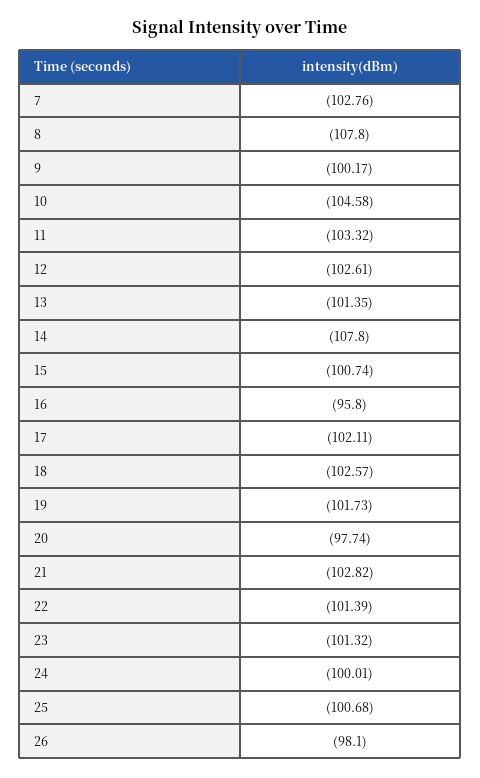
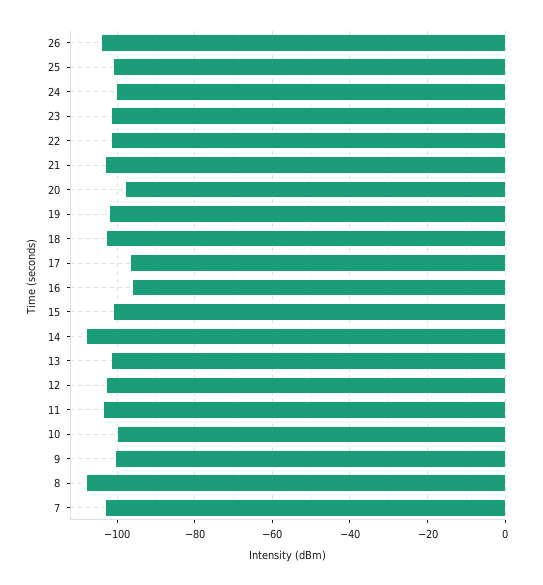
  {
    "7": -102.76,
    "8": -107.8,
    "9": -100.17,
-   "10": -104.58,
+   "10": -100,
    "11": -103.32,
    "12": -102.61,
    "13": -101.35,
    "14": -107.8,
    "15": -100.74,
    "16": -95.8,
-   "17": -102.11,
+   "17": -96,
    "18": -102.57,
    "19": -101.73,
    "20": -97.74,
    "21": -102.82,
    "22": -101.39,
    "23": -101.32,
    "24": -100.01,
    "25": -100.68,
-   "26": -98.1
+   "26": -104
  }

